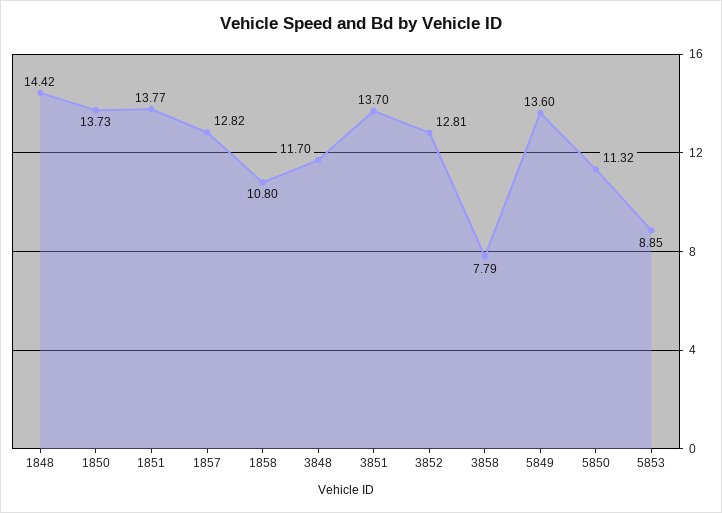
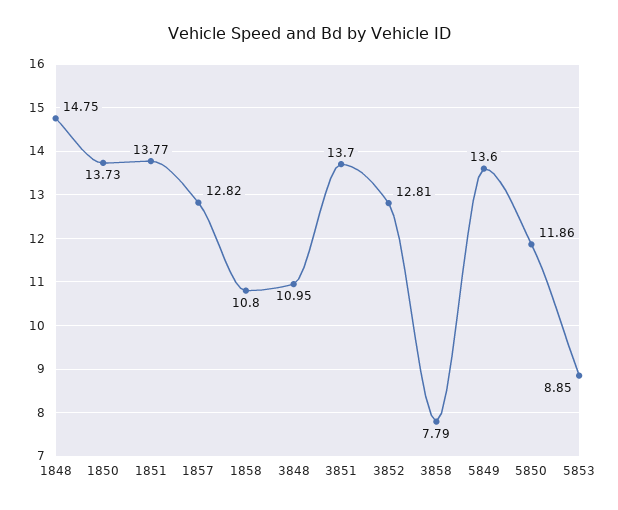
  {
-   "1848": 14.42,
+   "1848": 14.75,
    "1850": 13.73,
    "1851": 13.77,
    "1857": 12.82,
    "1858": 10.8,
-   "3848": 11.7,
+   "3848": 10.95,
    "3851": 13.7,
    "3852": 12.81,
    "3858": 7.79,
    "5849": 13.6,
-   "5850": 11.32,
+   "5850": 11.86,
    "5853": 8.85
  }

